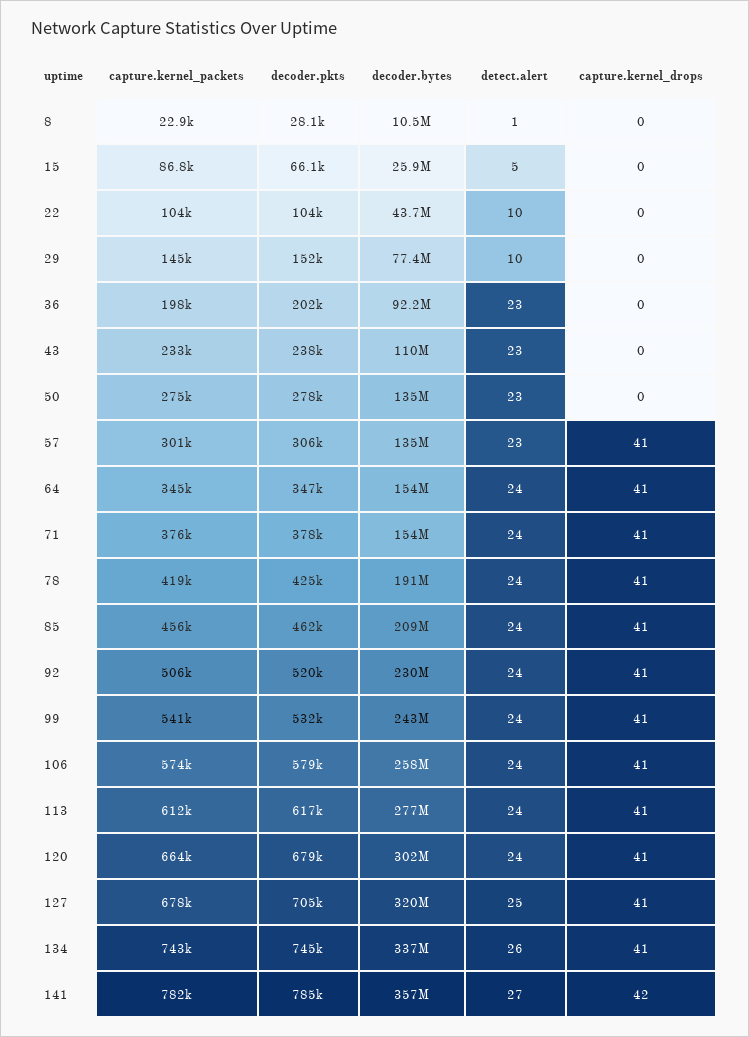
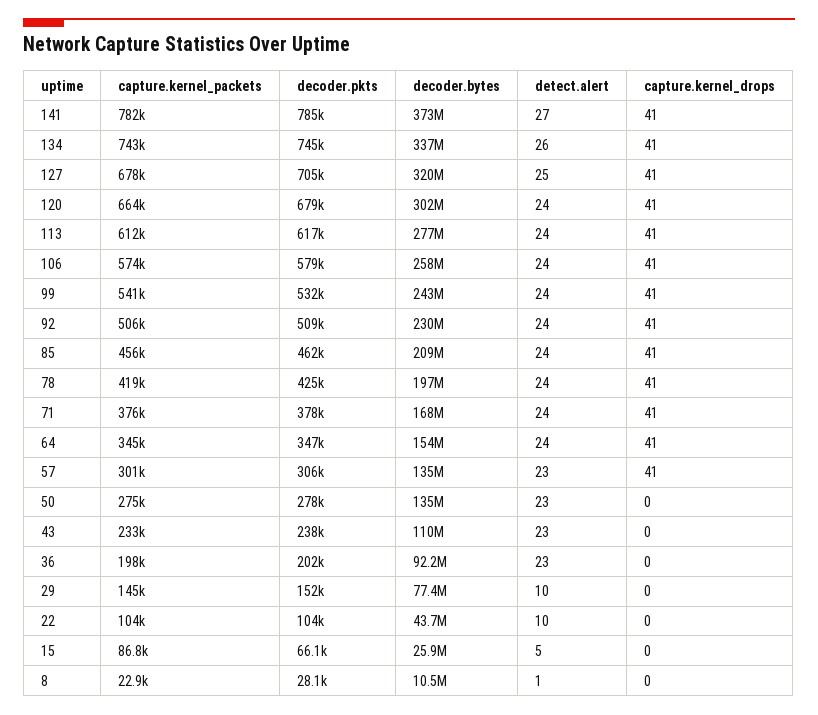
  {
    "capture.kernel_packets": {
      "8": 22900,
      "15": 86800,
      "22": 104000,
      "29": 145000,
      "36": 198000,
      "43": 233000,
      "50": 275000,
      "57": 301000,
      "64": 345000,
      "71": 376000,
      "78": 419000,
      "85": 456000,
      "92": 506000,
      "99": 541000,
      "106": 574000,
      "113": 612000,
      "120": 664000,
      "127": 678000,
      "134": 743000,
      "141": 782000
    },
    "decoder.pkts": {
      "8": 28100,
      "15": 66100,
      "22": 104000,
      "29": 152000,
      "36": 202000,
      "43": 238000,
      "50": 278000,
      "57": 306000,
      "64": 347000,
      "71": 378000,
      "78": 425000,
      "85": 462000,
-     "92": 520000,
+     "92": 509000,
      "99": 532000,
      "106": 579000,
      "113": 617000,
      "120": 679000,
      "127": 705000,
      "134": 745000,
      "141": 785000
    },
    "decoder.bytes": {
      "8": 10500000,
      "15": 25900000,
      "22": 43700000,
      "29": 77400000,
      "36": 92200000,
      "43": 110000000,
      "50": 135000000,
      "57": 135000000,
      "64": 154000000,
-     "71": 154000000,
+     "71": 168000000,
-     "78": 191000000,
+     "78": 197000000,
      "85": 209000000,
      "92": 230000000,
      "99": 243000000,
      "106": 258000000,
      "113": 277000000,
      "120": 302000000,
      "127": 320000000,
      "134": 337000000,
-     "141": 357000000
+     "141": 373000000
    },
    "detect.alert": {
      "8": 1,
      "15": 5,
      "22": 10,
      "29": 10,
      "36": 23,
      "43": 23,
      "50": 23,
      "57": 23,
      "64": 24,
      "71": 24,
      "78": 24,
      "85": 24,
      "92": 24,
      "99": 24,
      "106": 24,
      "113": 24,
      "120": 24,
      "127": 25,
      "134": 26,
      "141": 27
    },
    "capture.kernel_drops": {
      "8": 0,
      "15": 0,
      "22": 0,
      "29": 0,
      "36": 0,
      "43": 0,
      "50": 0,
      "57": 41,
      "64": 41,
      "71": 41,
      "78": 41,
      "85": 41,
      "92": 41,
      "99": 41,
      "106": 41,
      "113": 41,
      "120": 41,
      "127": 41,
      "134": 41,
-     "141": 42
+     "141": 41
    }
  }

